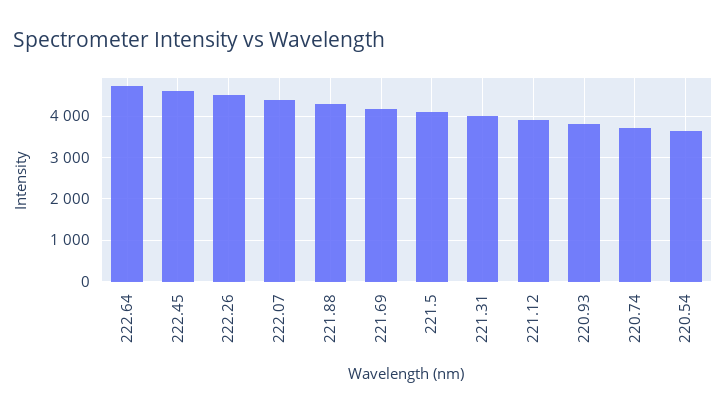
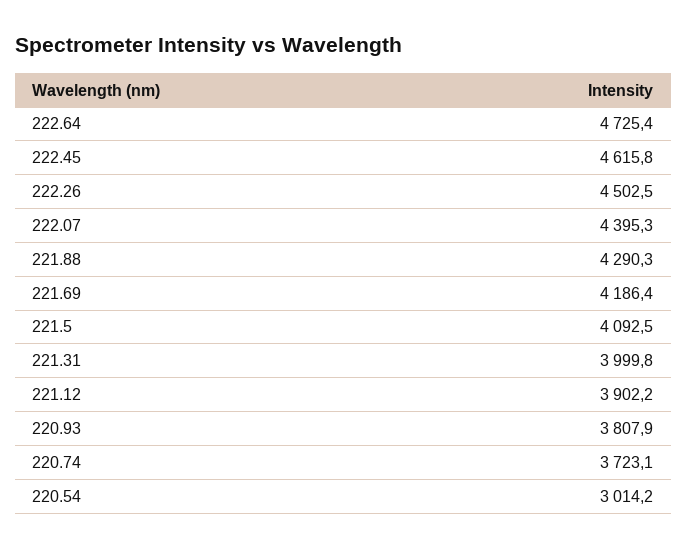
  {
    "222.64": 4725.4,
    "222.45": 4615.8,
    "222.26": 4502.5,
    "222.07": 4395.3,
    "221.88": 4290.3,
    "221.69": 4186.4,
    "221.5": 4092.5,
    "221.31": 3999.8,
    "221.12": 3902.2,
    "220.93": 3807.9,
    "220.74": 3723.1,
-   "220.54": 3600
+   "220.54": 3014.2
  }

